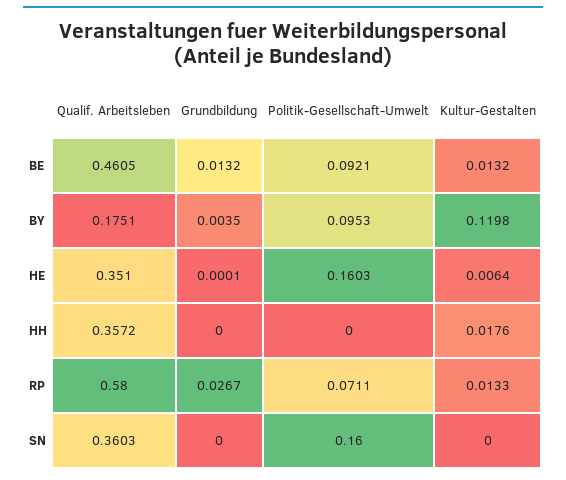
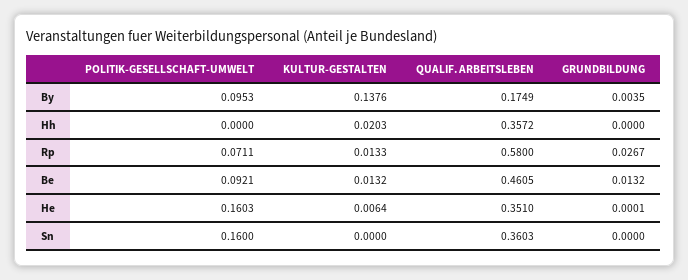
  {
    "Qualif. Arbeitsleben": {
      "BE": 0.4605,
-     "BY": 0.1751,
+     "BY": 0.1749,
      "HE": 0.351,
      "HH": 0.3572,
      "RP": 0.58,
      "SN": 0.3603
    },
    "Grundbildung": {
      "BE": 0.0132,
      "BY": 0.0035,
      "HE": 0.0001,
      "HH": 0,
      "RP": 0.0267,
      "SN": 0
    },
    "Politik-Gesellschaft-Umwelt": {
      "BE": 0.0921,
      "BY": 0.0953,
      "HE": 0.1603,
      "HH": 0,
      "RP": 0.0711,
      "SN": 0.16
    },
    "Kultur-Gestalten": {
      "BE": 0.0132,
-     "BY": 0.1198,
+     "BY": 0.1376,
      "HE": 0.0064,
-     "HH": 0.0176,
+     "HH": 0.0203,
      "RP": 0.0133,
      "SN": 0
    }
  }

